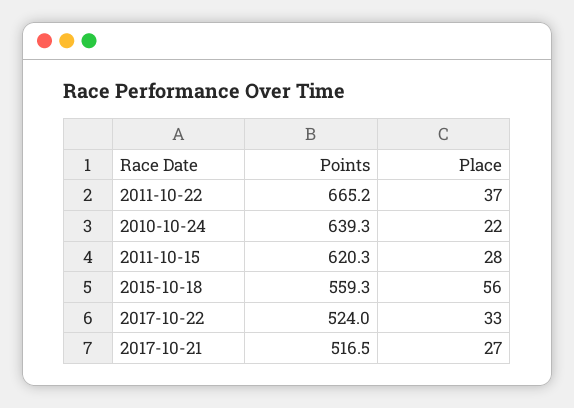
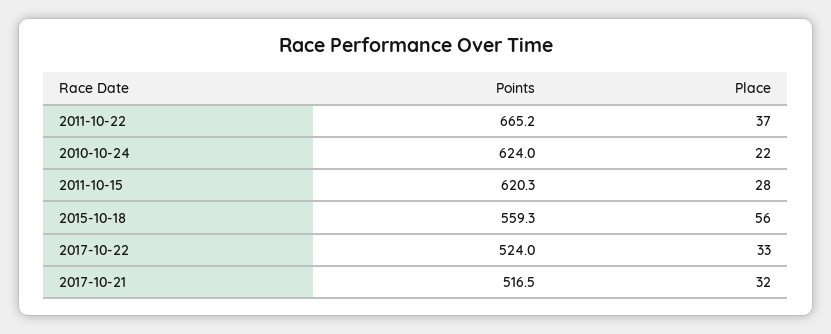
  {
    "Points": {
      "2011-10-22": 665.2,
-     "2010-10-24": 639.3,
+     "2010-10-24": 624,
      "2011-10-15": 620.3,
      "2015-10-18": 559.3,
      "2017-10-22": 524,
      "2017-10-21": 516.5
    },
    "Place": {
      "2011-10-22": 37,
      "2010-10-24": 22,
      "2011-10-15": 28,
      "2015-10-18": 56,
      "2017-10-22": 33,
-     "2017-10-21": 27
+     "2017-10-21": 32
    }
  }

